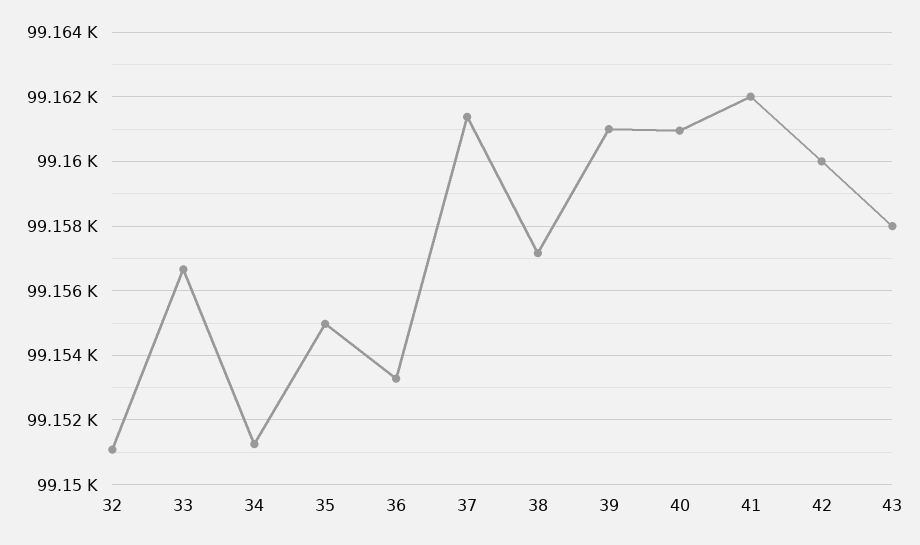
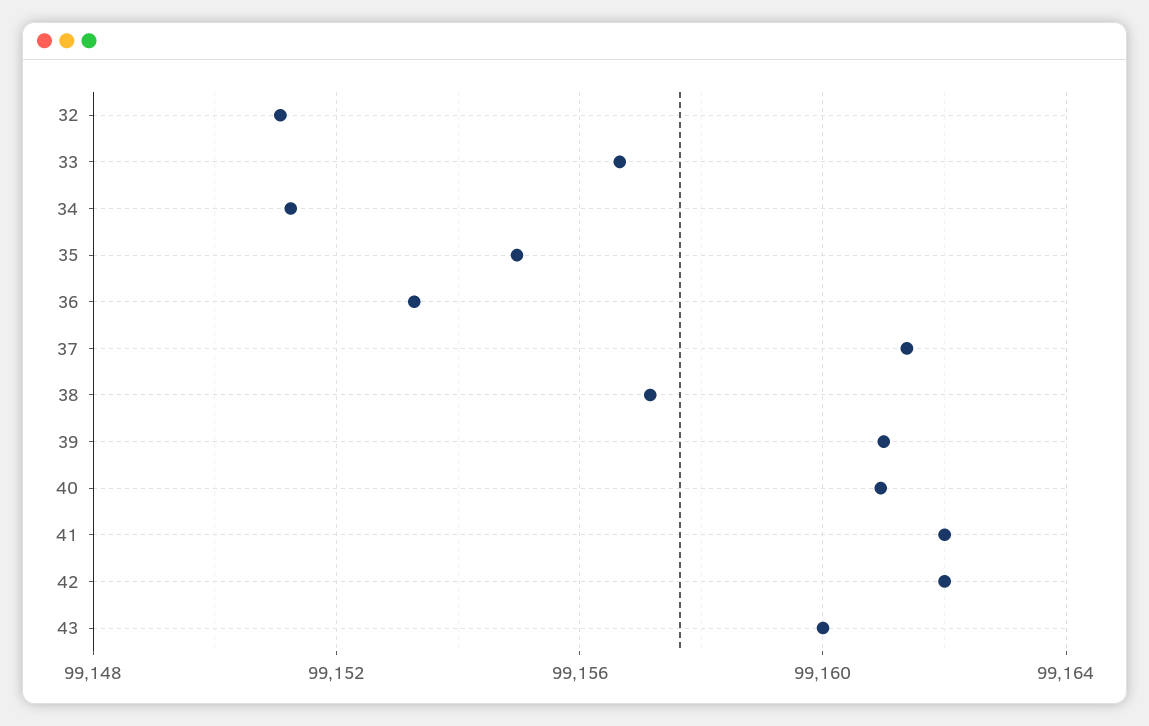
  {
    "32": 99151,
    "33": 99156.6,
    "34": 99151.2,
    "35": 99155,
    "36": 99153.2,
    "37": 99161.4,
    "38": 99157.2,
    "39": 99161,
    "40": 99161,
    "41": 99162,
-   "42": 99160,
+   "42": 99162,
-   "43": 99158
+   "43": 99160
  }

